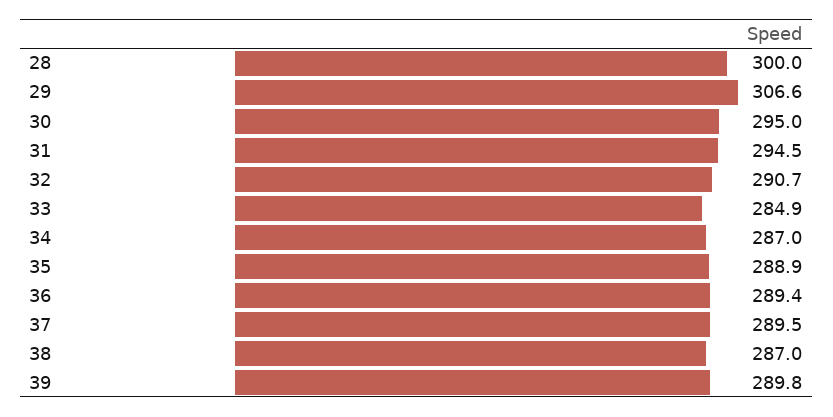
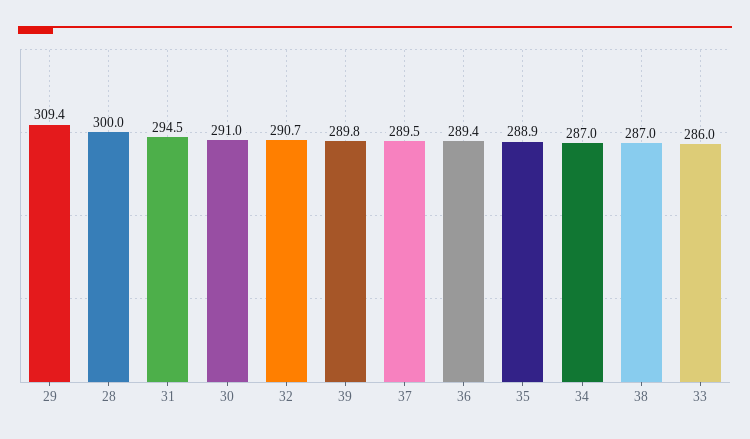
  {
    "28": 300,
-   "29": 306.6,
+   "29": 309.4,
-   "30": 295,
+   "30": 291,
    "31": 294.5,
    "32": 290.7,
-   "33": 284.9,
+   "33": 286,
    "34": 287,
    "35": 288.9,
    "36": 289.4,
    "37": 289.5,
    "38": 287,
    "39": 289.8
  }

